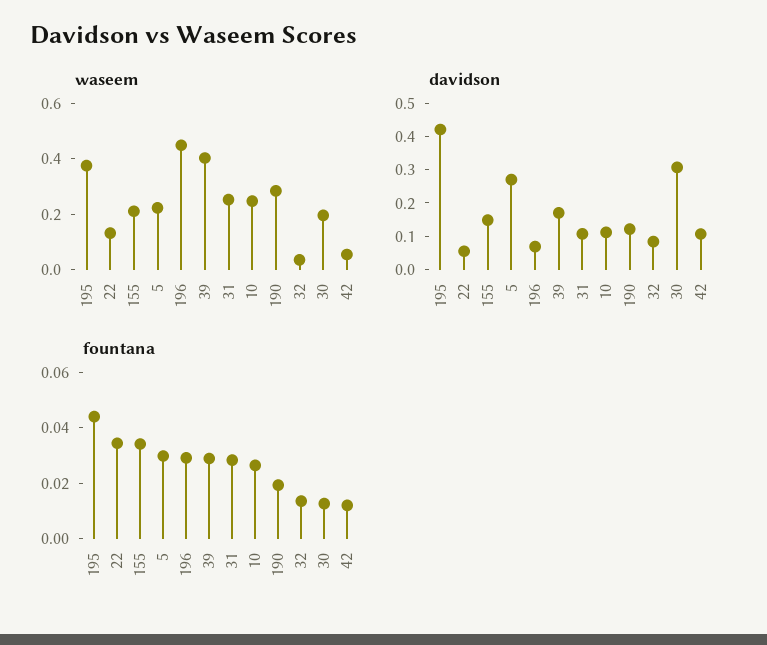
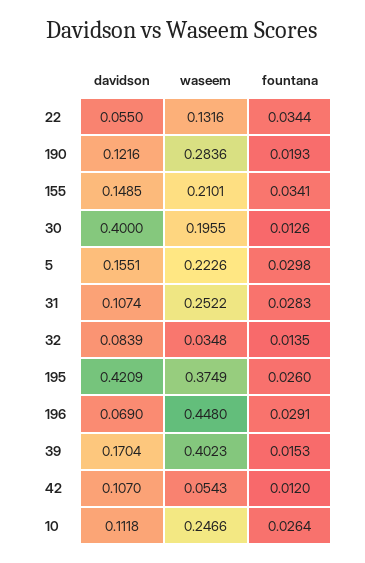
  {
    "waseem": {
      "195": 0.3749,
      "22": 0.1316,
      "155": 0.2101,
      "5": 0.2226,
      "196": 0.448,
      "39": 0.4023,
      "31": 0.2522,
      "10": 0.2466,
      "190": 0.2836,
      "32": 0.0348,
      "30": 0.1955,
      "42": 0.0543
    },
    "davidson": {
      "195": 0.4209,
      "22": 0.055,
      "155": 0.1485,
-     "5": 0.275,
+     "5": 0.1551,
      "196": 0.069,
      "39": 0.1704,
      "31": 0.1074,
      "10": 0.1118,
      "190": 0.1216,
      "32": 0.0839,
-     "30": 0.3,
+     "30": 0.4,
      "42": 0.107
    },
    "fountana": {
-     "195": 0.045,
+     "195": 0.026,
      "22": 0.0344,
      "155": 0.0341,
      "5": 0.0298,
      "196": 0.0291,
-     "39": 0.03,
+     "39": 0.0153,
      "31": 0.0283,
      "10": 0.0264,
      "190": 0.0193,
      "32": 0.0135,
      "30": 0.0126,
      "42": 0.012
    }
  }

